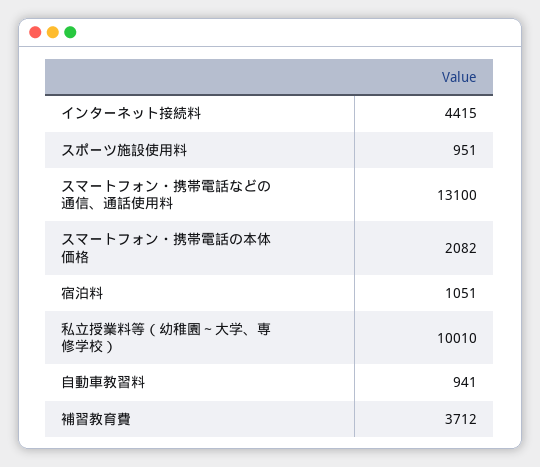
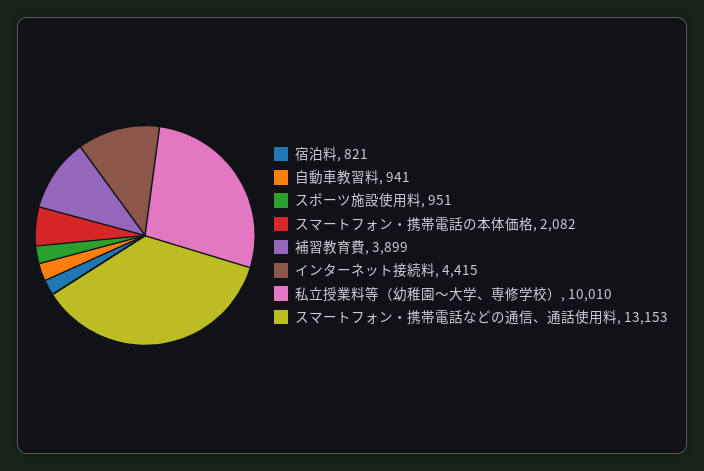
  {
    "インターネット接続料": 4415,
    "スポーツ施設使用料": 951,
-   "スマートフォン・携帯電話などの通信、通話使用料": 13100,
+   "スマートフォン・携帯電話などの通信、通話使用料": 13153,
    "スマートフォン・携帯電話の本体価格": 2082,
-   "宿泊料": 1051,
+   "宿泊料": 821,
    "私立授業料等（幼稚園～大学、専修学校）": 10010,
    "自動車教習料": 941,
-   "補習教育費": 3712
+   "補習教育費": 3899
  }

